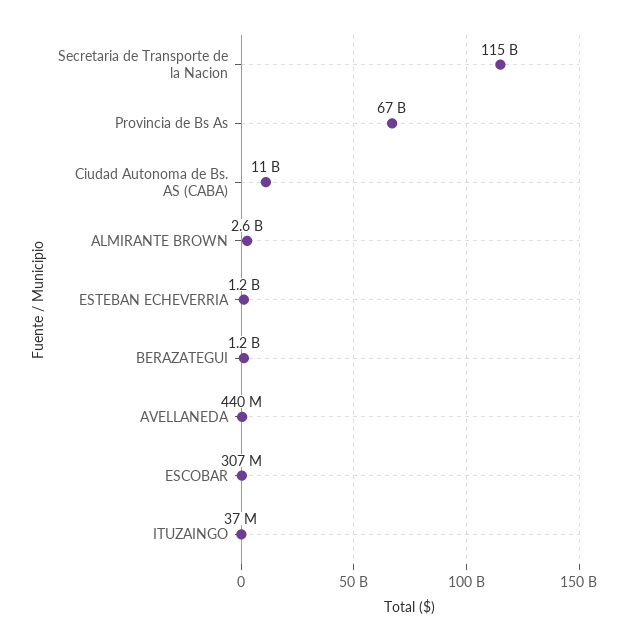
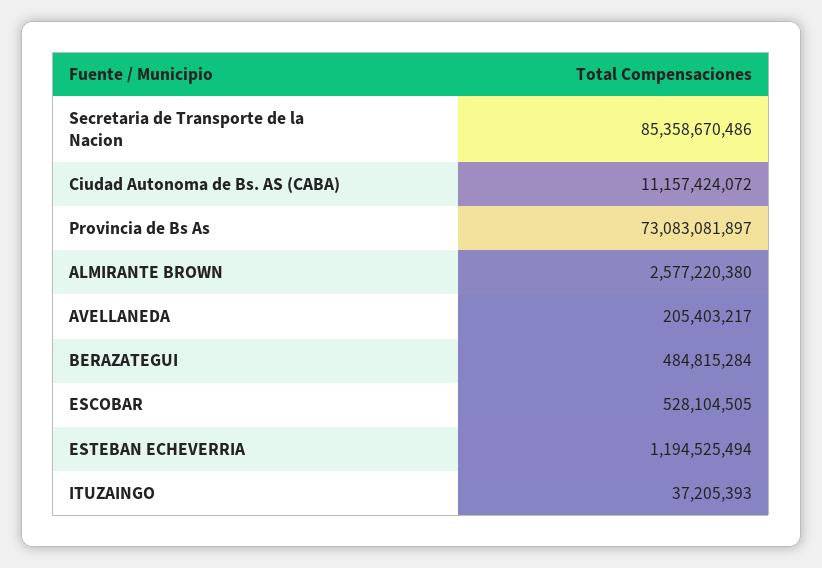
  {
-   "Secretaria de Transporte de la Nacion": 115000000000,
+   "Secretaria de Transporte de la Nacion": 85358670486,
-   "Provincia de Bs As": 67000000000,
+   "Provincia de Bs As": 73083081897,
    "Ciudad Autonoma de Bs. AS (CABA)": 11157424072,
    "ALMIRANTE BROWN": 2577220380,
    "ESTEBAN ECHEVERRIA": 1194525494,
-   "BERAZATEGUI": 1200000000,
+   "BERAZATEGUI": 484815284,
-   "AVELLANEDA": 440000000,
+   "AVELLANEDA": 205403217,
-   "ESCOBAR": 307000000,
+   "ESCOBAR": 528104505,
    "ITUZAINGO": 37205393
  }

